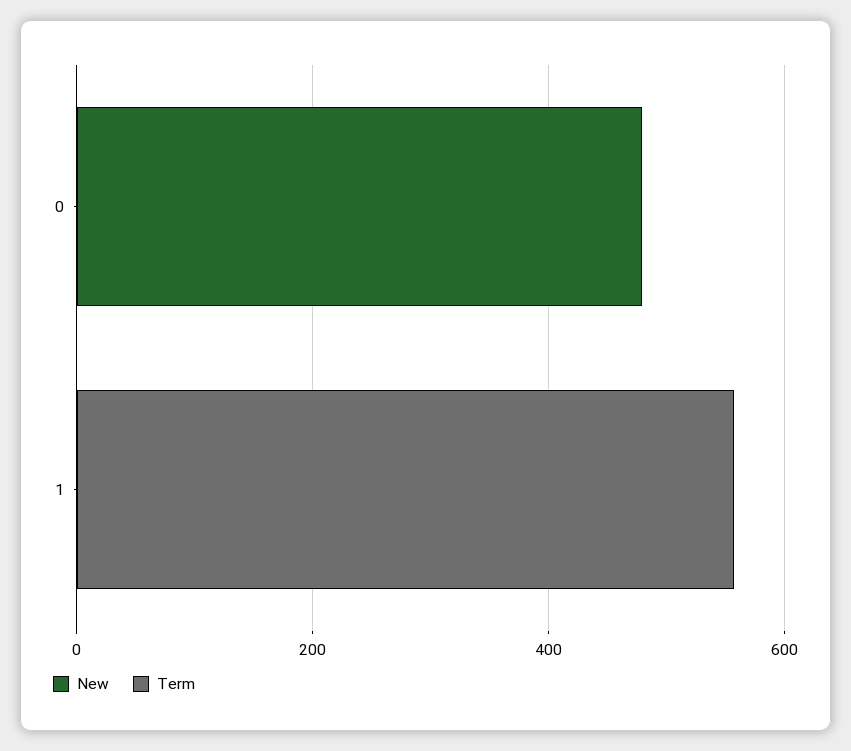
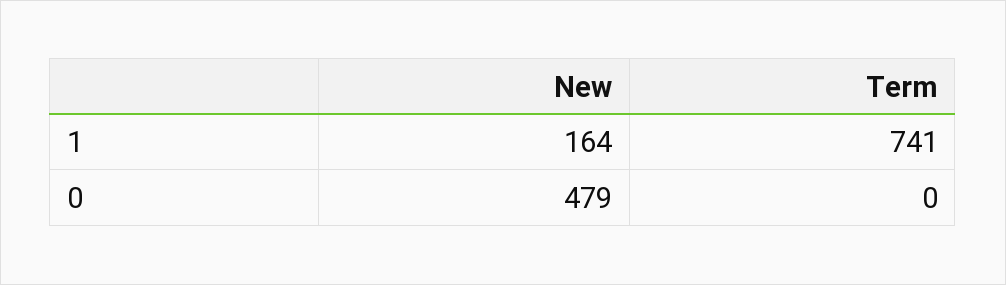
  {
    "New": {
      "0": 479,
-     "1": 0
+     "1": 164
    },
    "Term": {
      "0": 0,
-     "1": 550
+     "1": 741
    }
  }

